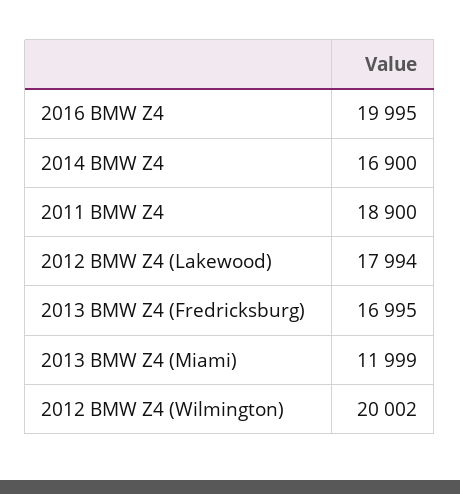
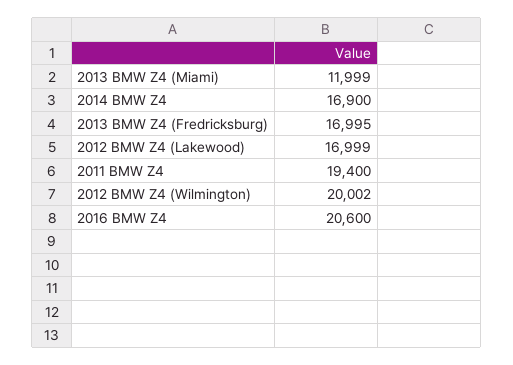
  {
-   "2016 BMW Z4": 19995,
+   "2016 BMW Z4": 20600,
    "2014 BMW Z4": 16900,
-   "2011 BMW Z4": 18900,
+   "2011 BMW Z4": 19400,
-   "2012 BMW Z4 (Lakewood)": 17994,
+   "2012 BMW Z4 (Lakewood)": 16999,
    "2013 BMW Z4 (Fredricksburg)": 16995,
    "2013 BMW Z4 (Miami)": 11999,
    "2012 BMW Z4 (Wilmington)": 20002
  }

